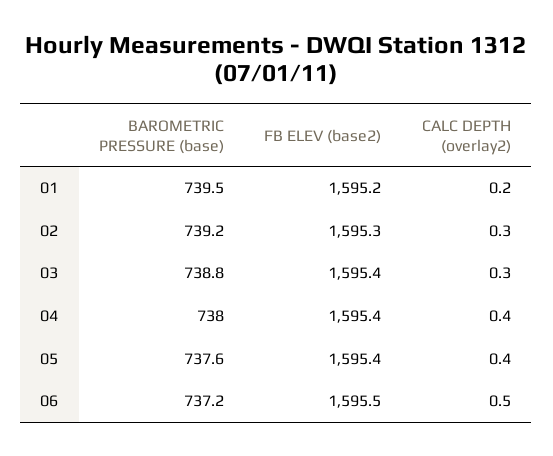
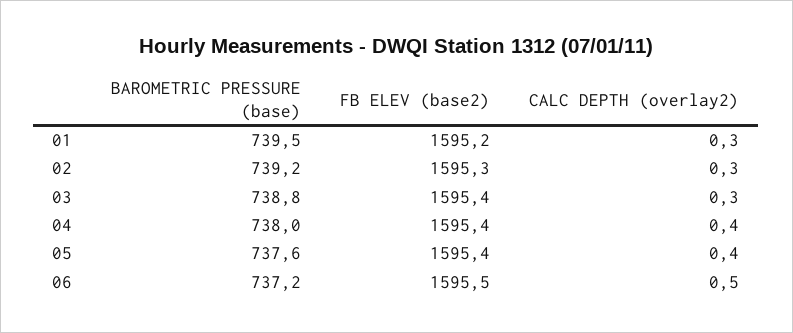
  {
    "BAROMETRIC PRESSURE (base)": {
      "01": 739.5,
      "02": 739.2,
      "03": 738.8,
      "04": 738,
      "05": 737.6,
      "06": 737.2
    },
    "FB ELEV (base2)": {
      "01": 1595.2,
      "02": 1595.3,
      "03": 1595.4,
      "04": 1595.4,
      "05": 1595.4,
      "06": 1595.5
    },
    "CALC DEPTH (overlay2)": {
-     "01": 0.2,
+     "01": 0.3,
      "02": 0.3,
      "03": 0.3,
      "04": 0.4,
      "05": 0.4,
      "06": 0.5
    }
  }

